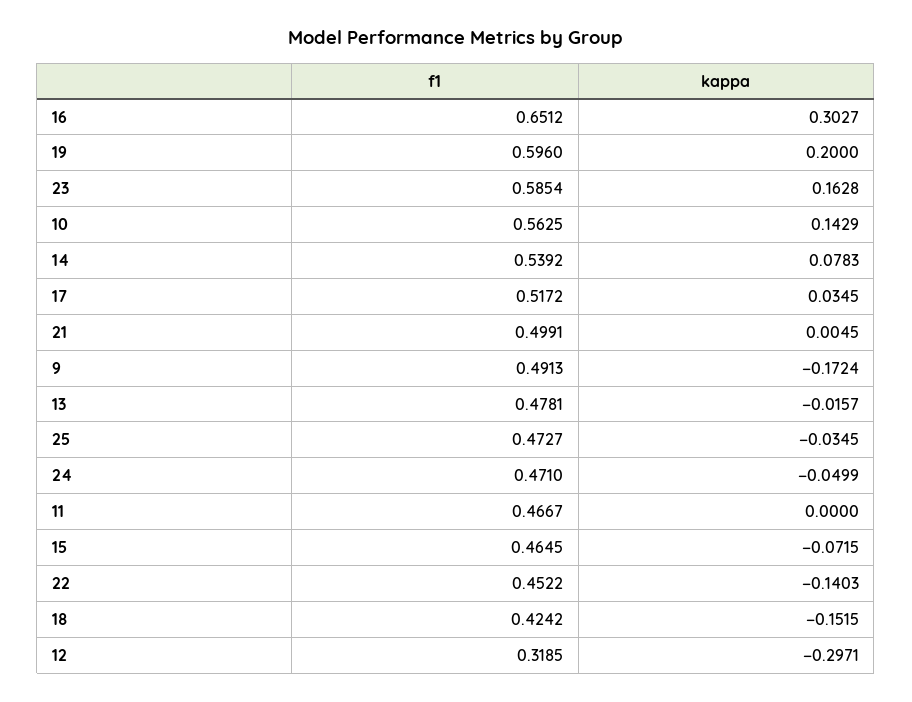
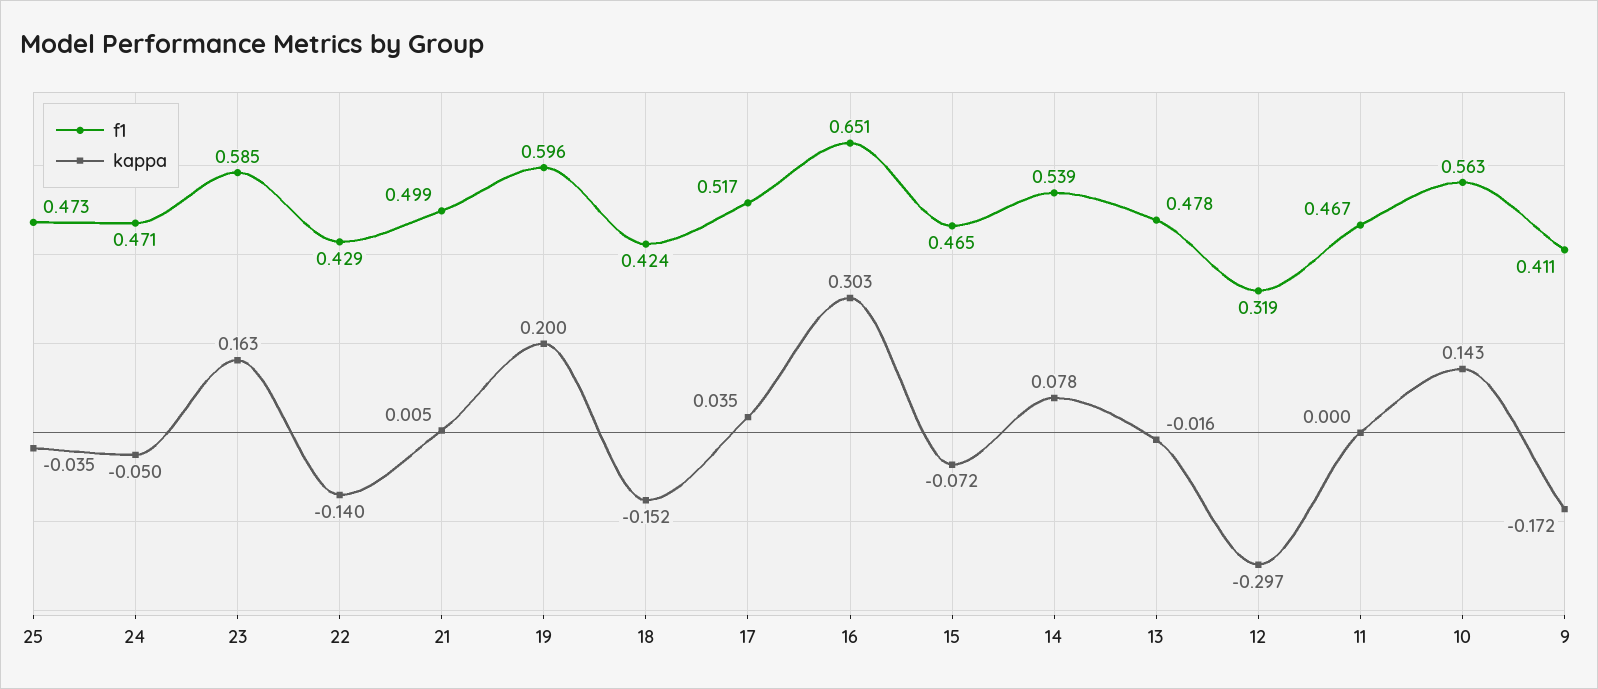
  {
    "f1": {
      "16": 0.6512,
      "19": 0.596,
      "23": 0.5854,
      "10": 0.5625,
      "14": 0.5392,
      "17": 0.5172,
      "21": 0.4991,
-     "9": 0.4913,
+     "9": 0.411,
      "13": 0.4781,
      "25": 0.4727,
      "24": 0.471,
      "11": 0.4667,
      "15": 0.4645,
-     "22": 0.4522,
+     "22": 0.429,
      "18": 0.4242,
      "12": 0.3185
    },
    "kappa": {
      "16": 0.3027,
      "19": 0.2,
      "23": 0.1628,
      "10": 0.1429,
      "14": 0.0783,
      "17": 0.0345,
      "21": 0.0045,
      "9": -0.1724,
      "13": -0.0157,
      "25": -0.0345,
      "24": -0.0499,
      "11": 0,
      "15": -0.0715,
      "22": -0.1403,
      "18": -0.1515,
      "12": -0.2971
    }
  }

